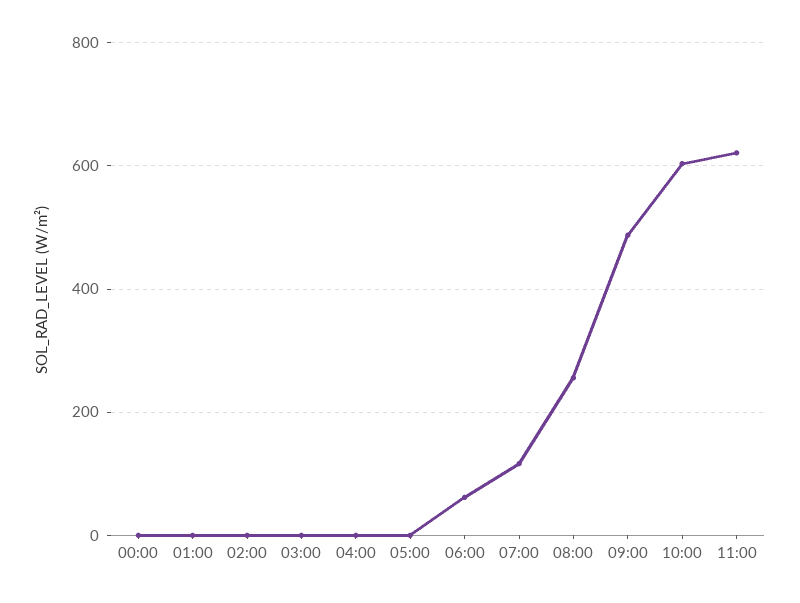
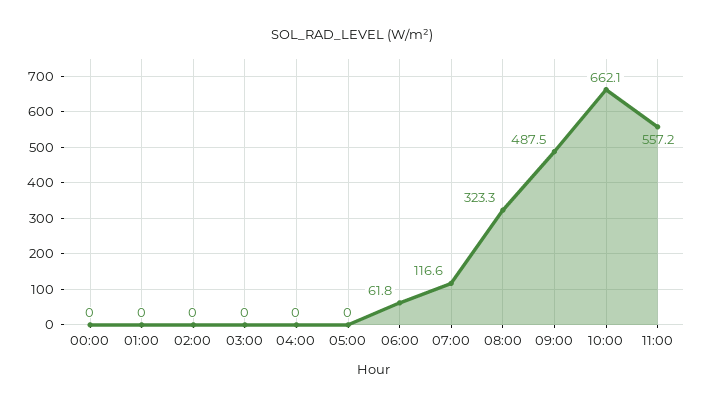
  {
    "00:00": 0,
    "01:00": 0,
    "02:00": 0,
    "03:00": 0,
    "04:00": 0,
    "05:00": 0,
    "06:00": 61.8,
    "07:00": 116.6,
-   "08:00": 260,
+   "08:00": 323.3,
    "09:00": 487.5,
-   "10:00": 600,
+   "10:00": 662.1,
-   "11:00": 620
+   "11:00": 557.2
  }

